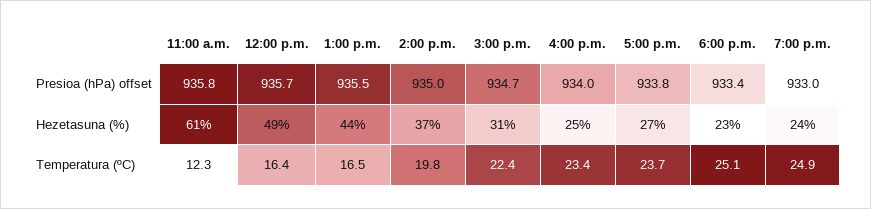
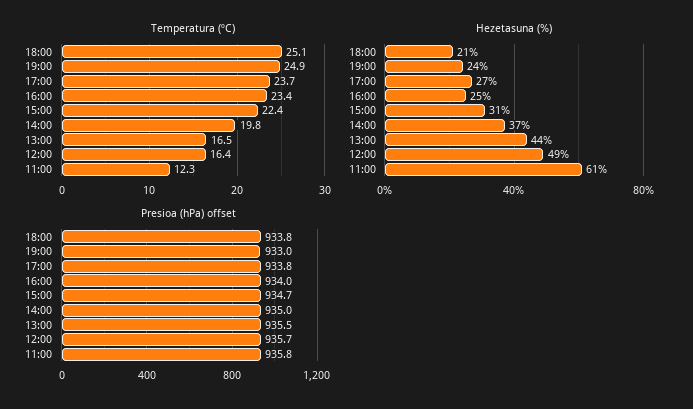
  {
    "Presioa (hPa) offset": {
      "11:00 a.m.": 935.8,
      "12:00 p.m.": 935.7,
      "1:00 p.m.": 935.5,
      "2:00 p.m.": 935,
      "3:00 p.m.": 934.7,
      "4:00 p.m.": 934,
      "5:00 p.m.": 933.8,
-     "6:00 p.m.": 933.4,
+     "6:00 p.m.": 933.8,
      "7:00 p.m.": 933
    },
    "Hezetasuna (%)": {
      "11:00 a.m.": 61,
      "12:00 p.m.": 49,
      "1:00 p.m.": 44,
      "2:00 p.m.": 37,
      "3:00 p.m.": 31,
      "4:00 p.m.": 25,
      "5:00 p.m.": 27,
-     "6:00 p.m.": 23,
+     "6:00 p.m.": 21,
      "7:00 p.m.": 24
    },
    "Temperatura (ºC)": {
      "11:00 a.m.": 12.3,
      "12:00 p.m.": 16.4,
      "1:00 p.m.": 16.5,
      "2:00 p.m.": 19.8,
      "3:00 p.m.": 22.4,
      "4:00 p.m.": 23.4,
      "5:00 p.m.": 23.7,
      "6:00 p.m.": 25.1,
      "7:00 p.m.": 24.9
    }
  }

